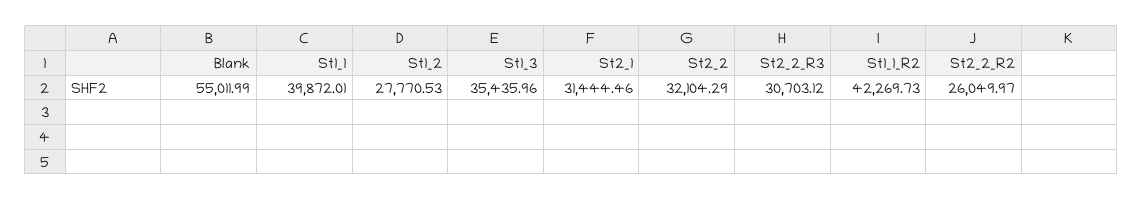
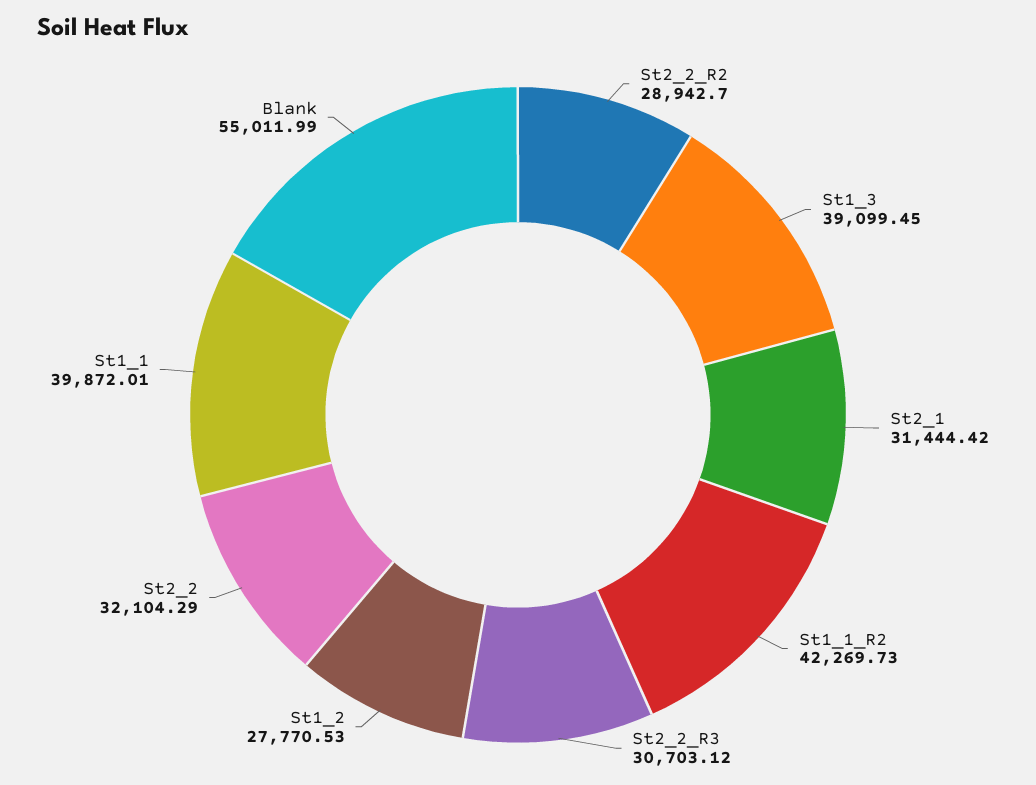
  {
    "Blank": 55011.99,
    "St1_1": 39872.01,
    "St1_2": 27770.53,
-   "St1_3": 35435.96,
+   "St1_3": 39099.45,
-   "St2_1": 31444.46,
+   "St2_1": 31444.42,
    "St2_2": 32104.29,
    "St2_2_R3": 30703.12,
    "St1_1_R2": 42269.73,
-   "St2_2_R2": 26049.97
+   "St2_2_R2": 28942.7
  }

